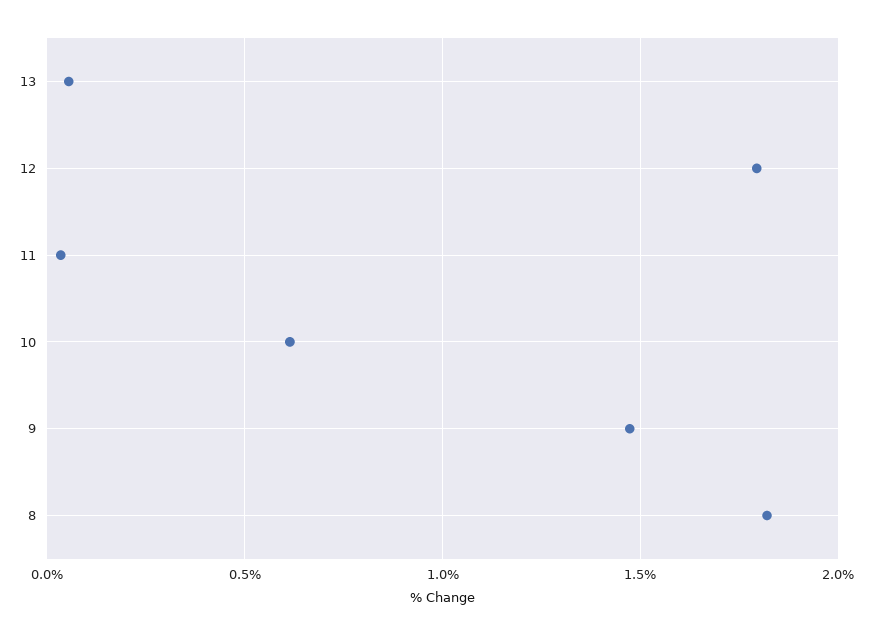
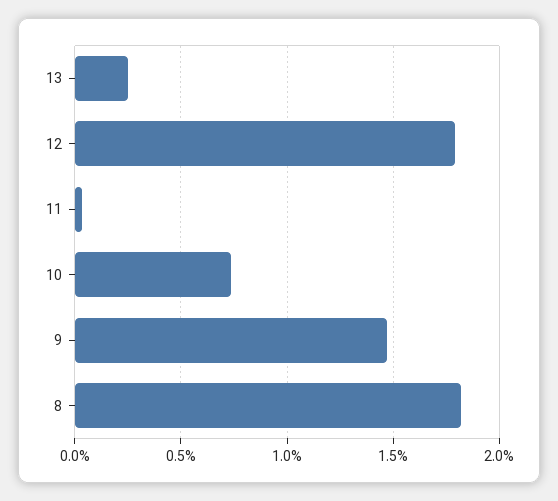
  {
-   "13": 0.05,
+   "13": 0.25,
    "12": 1.8,
    "11": 0.05,
-   "10": 0.6,
+   "10": 0.75,
    "9": 1.45,
    "8": 1.8
  }

